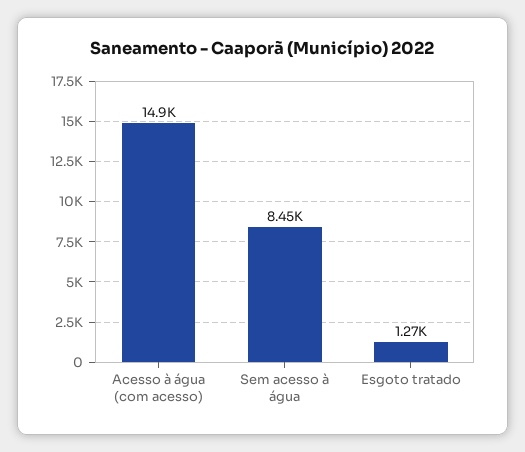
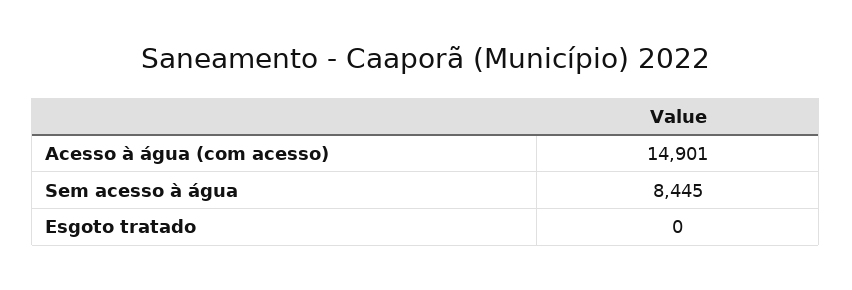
  {
    "Acesso à água (com acesso)": 14901,
    "Sem acesso à água": 8445,
-   "Esgoto tratado": 1270
+   "Esgoto tratado": 0
  }

